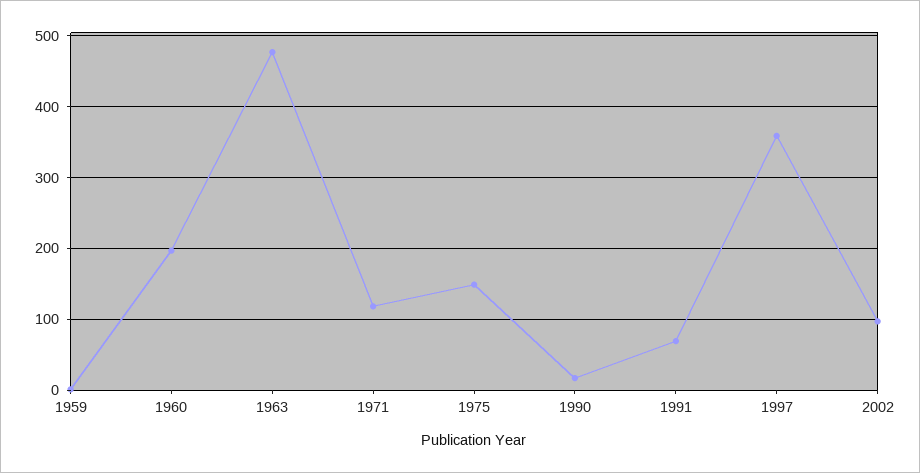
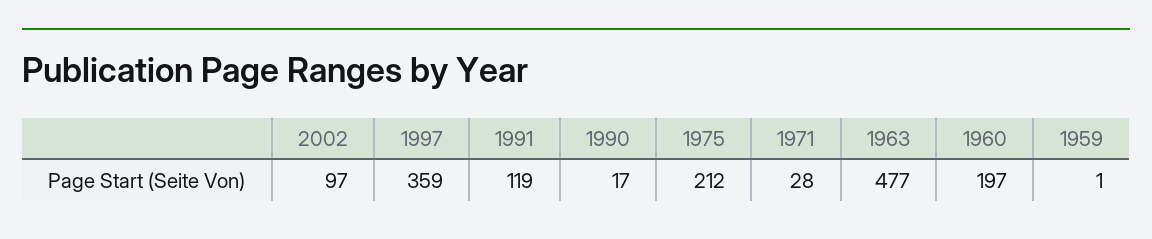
  {
    "1959": 1,
    "1960": 197,
    "1963": 477,
-   "1971": 120,
+   "1971": 28,
-   "1975": 150,
+   "1975": 212,
    "1990": 17,
-   "1991": 70,
+   "1991": 119,
    "1997": 359,
    "2002": 97
  }

